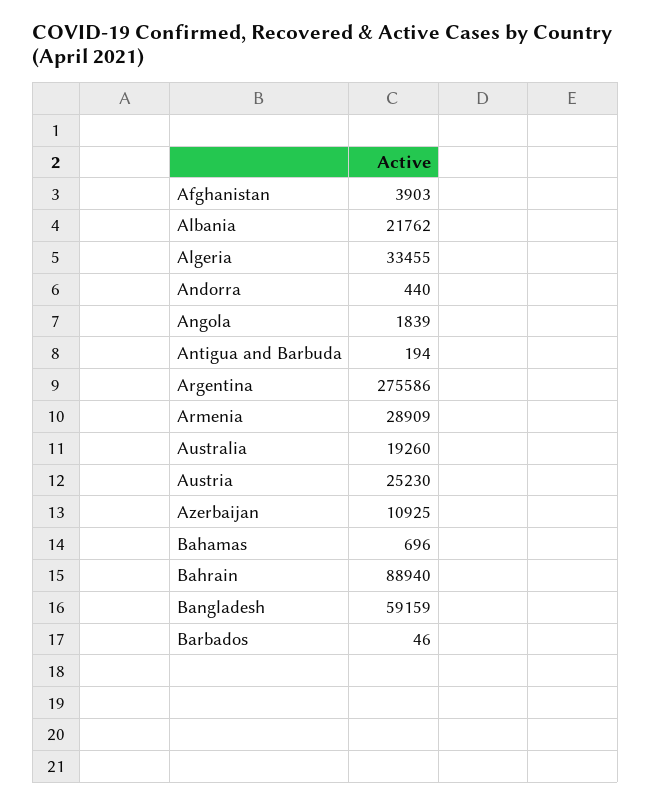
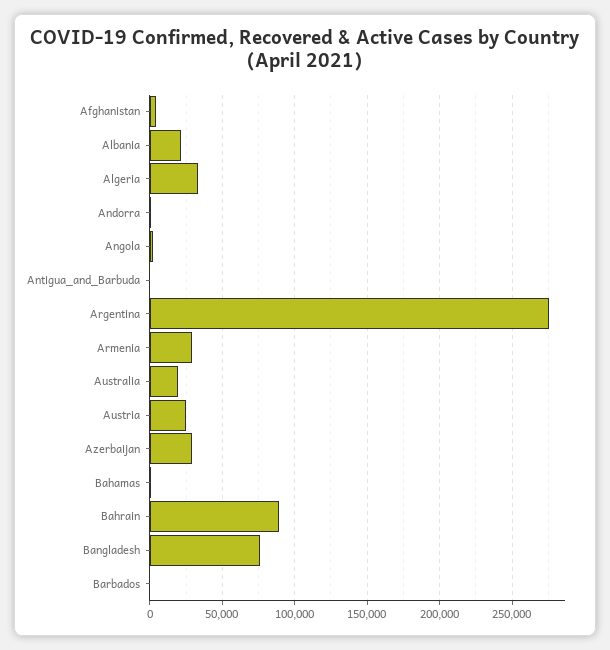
  {
    "Afghanistan": 3903,
    "Albania": 21762,
    "Algeria": 33455,
    "Andorra": 440,
    "Angola": 1839,
    "Antigua and Barbuda": 194,
    "Argentina": 275586,
    "Armenia": 28909,
    "Australia": 19260,
    "Austria": 25230,
-   "Azerbaijan": 10925,
+   "Azerbaijan": 30000,
    "Bahamas": 696,
    "Bahrain": 88940,
-   "Bangladesh": 59159,
+   "Bangladesh": 75000,
    "Barbados": 46
  }

